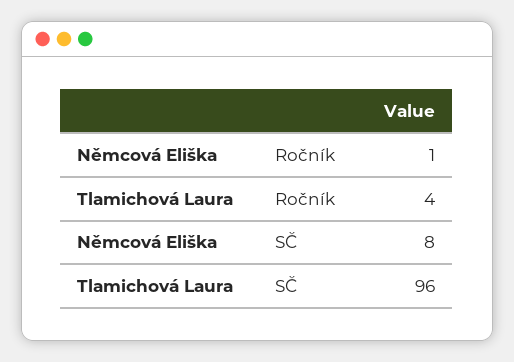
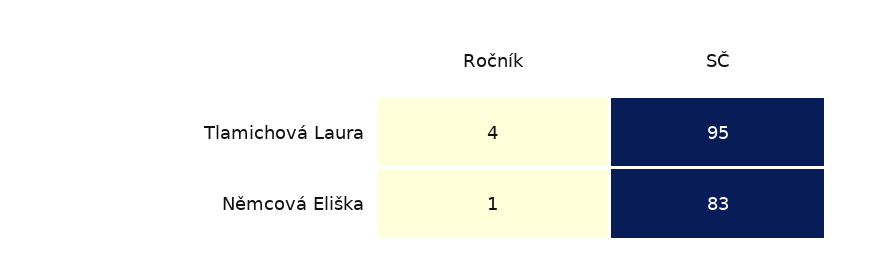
  {
    "Němcová Eliška": {
      "Ročník": 1,
-     "SČ": 8
+     "SČ": 83
    },
    "Tlamichová Laura": {
      "Ročník": 4,
-     "SČ": 96
+     "SČ": 95
    }
  }

